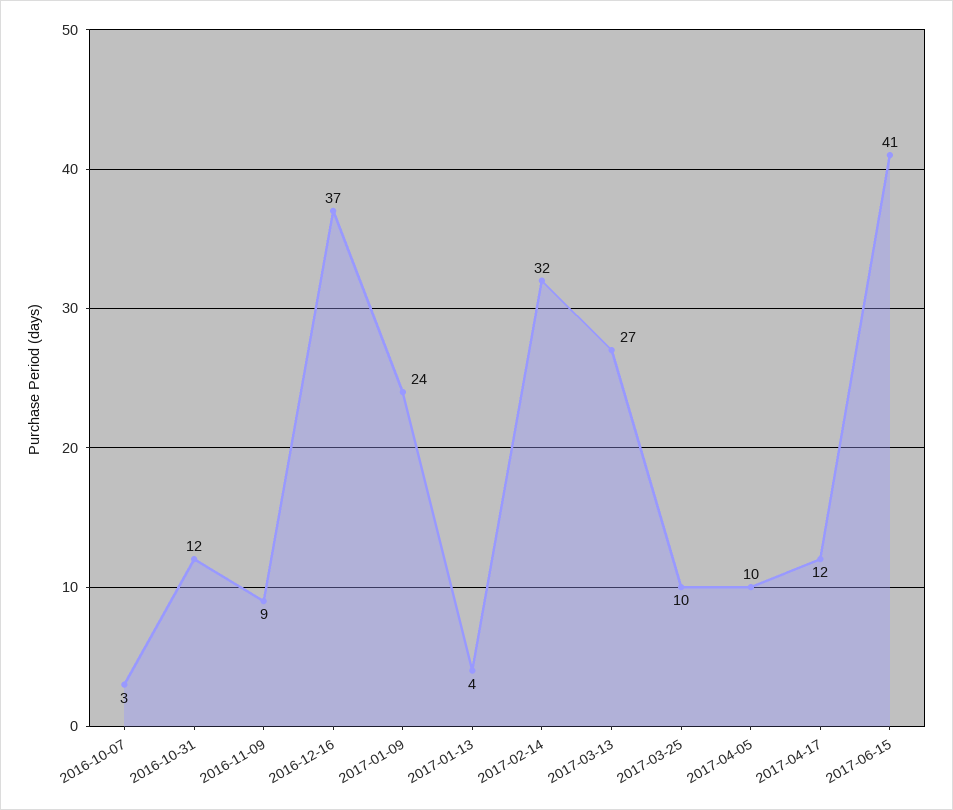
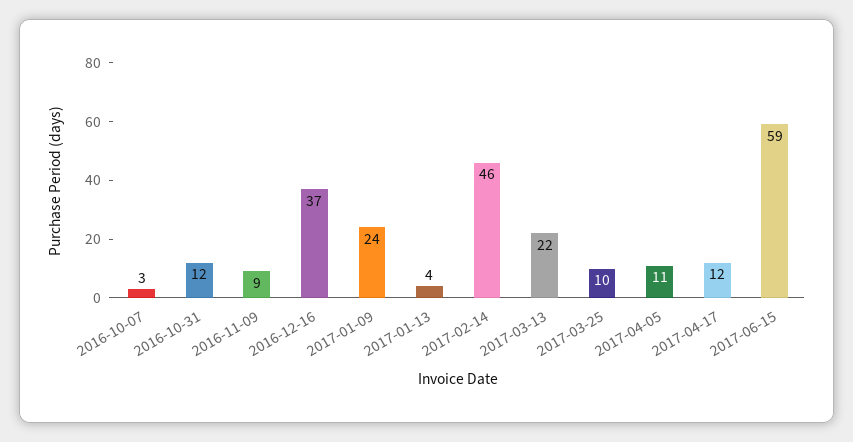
  {
    "2016-10-07": 3,
    "2016-10-31": 12,
    "2016-11-09": 9,
    "2016-12-16": 37,
    "2017-01-09": 24,
    "2017-01-13": 4,
-   "2017-02-14": 32,
+   "2017-02-14": 46,
-   "2017-03-13": 27,
+   "2017-03-13": 22,
    "2017-03-25": 10,
-   "2017-04-05": 10,
+   "2017-04-05": 11,
    "2017-04-17": 12,
-   "2017-06-15": 41
+   "2017-06-15": 59
  }

